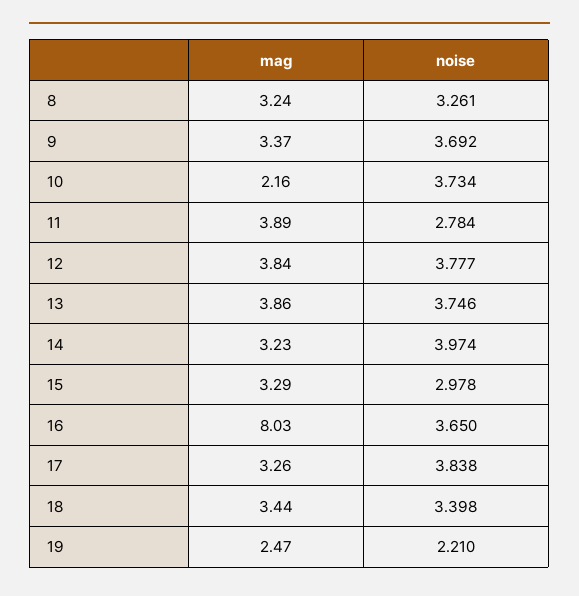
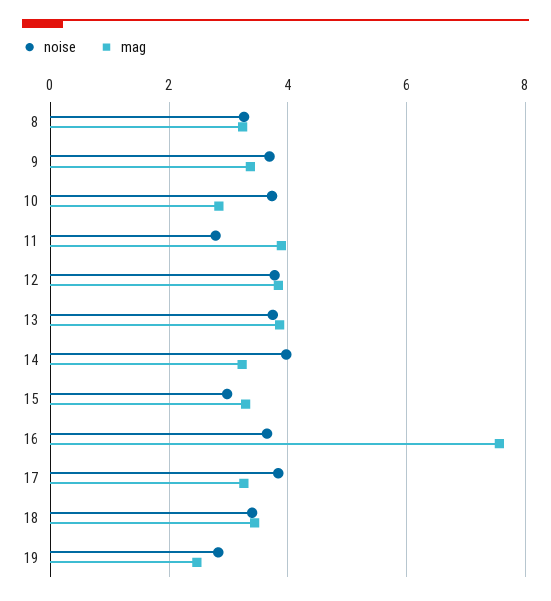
  {
    "mag": {
      "8": 3.24,
      "9": 3.37,
-     "10": 2.16,
+     "10": 2.8,
      "11": 3.89,
      "12": 3.84,
      "13": 3.86,
      "14": 3.23,
      "15": 3.29,
-     "16": 8.03,
+     "16": 7.6,
      "17": 3.26,
      "18": 3.44,
      "19": 2.47
    },
    "noise": {
      "8": 3.261,
      "9": 3.692,
      "10": 3.734,
      "11": 2.784,
      "12": 3.777,
      "13": 3.746,
      "14": 3.974,
      "15": 2.978,
      "16": 3.65,
      "17": 3.838,
      "18": 3.398,
-     "19": 2.21
+     "19": 2.8
    }
  }

